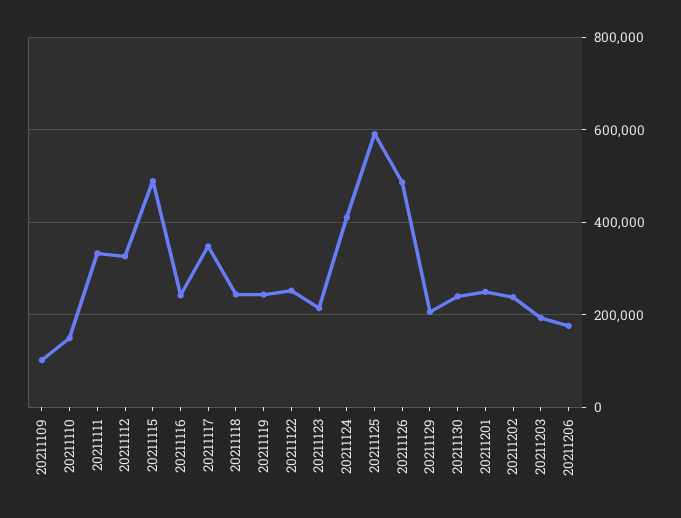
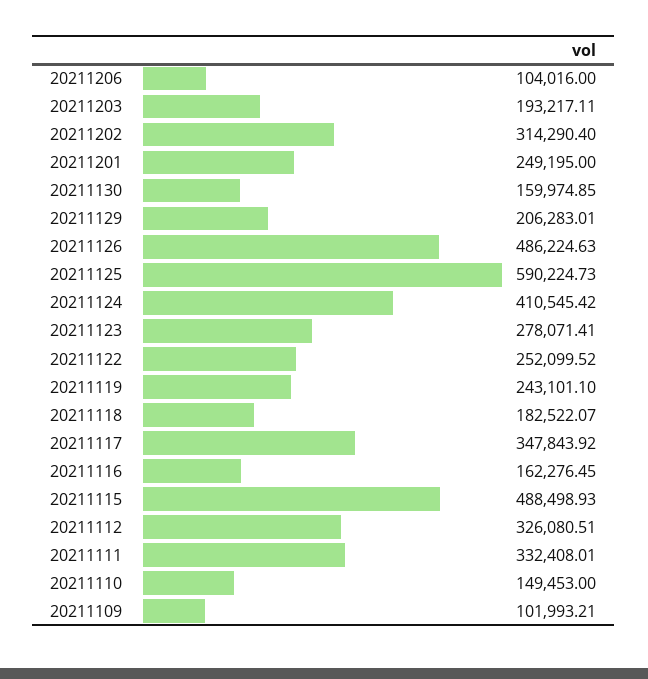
  {
    "20211109": 101993.21,
    "20211110": 149453,
    "20211111": 332408.01,
    "20211112": 326080.51,
    "20211115": 488498.93,
-   "20211116": 240000,
+   "20211116": 162276.45,
    "20211117": 347843.92,
-   "20211118": 240000,
+   "20211118": 182522.07,
    "20211119": 243101.1,
    "20211122": 252099.52,
-   "20211123": 220000,
+   "20211123": 278071.41,
    "20211124": 410545.42,
    "20211125": 590224.73,
    "20211126": 486224.63,
    "20211129": 206283.01,
-   "20211130": 240000,
+   "20211130": 159974.85,
    "20211201": 249195,
-   "20211202": 240000,
+   "20211202": 314290.4,
    "20211203": 193217.11,
-   "20211206": 180000
+   "20211206": 104016
  }

